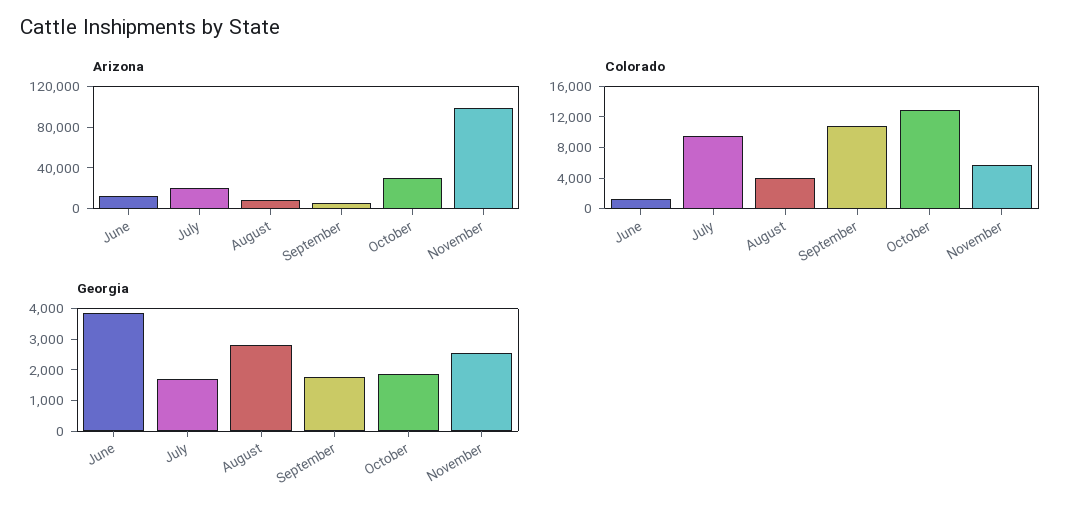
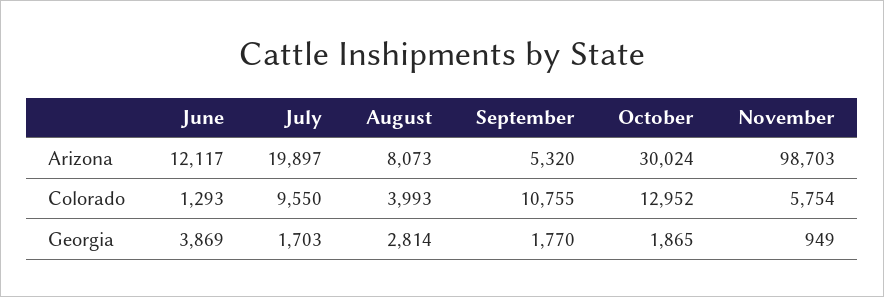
  {
    "Arizona": {
      "June": 12117,
      "July": 19897,
      "August": 8073,
      "September": 5320,
      "October": 30024,
      "November": 98703
    },
    "Colorado": {
      "June": 1293,
      "July": 9550,
      "August": 3993,
      "September": 10755,
      "October": 12952,
      "November": 5754
    },
    "Georgia": {
      "June": 3869,
      "July": 1703,
      "August": 2814,
      "September": 1770,
      "October": 1865,
-     "November": 2500
+     "November": 949
    }
  }

